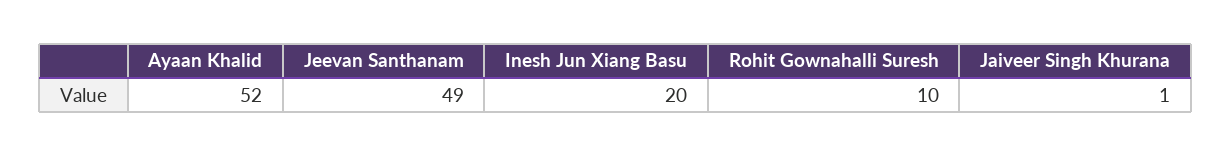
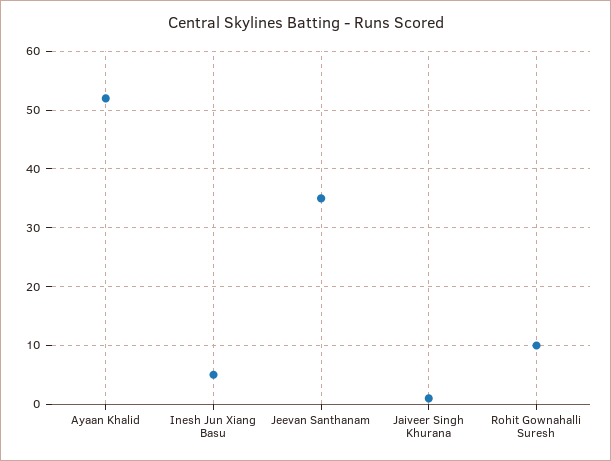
  {
    "Ayaan Khalid": 52,
-   "Jeevan Santhanam": 49,
+   "Jeevan Santhanam": 35,
-   "Inesh Jun Xiang Basu": 20,
+   "Inesh Jun Xiang Basu": 5,
    "Rohit Gownahalli Suresh": 10,
    "Jaiveer Singh Khurana": 1
  }

